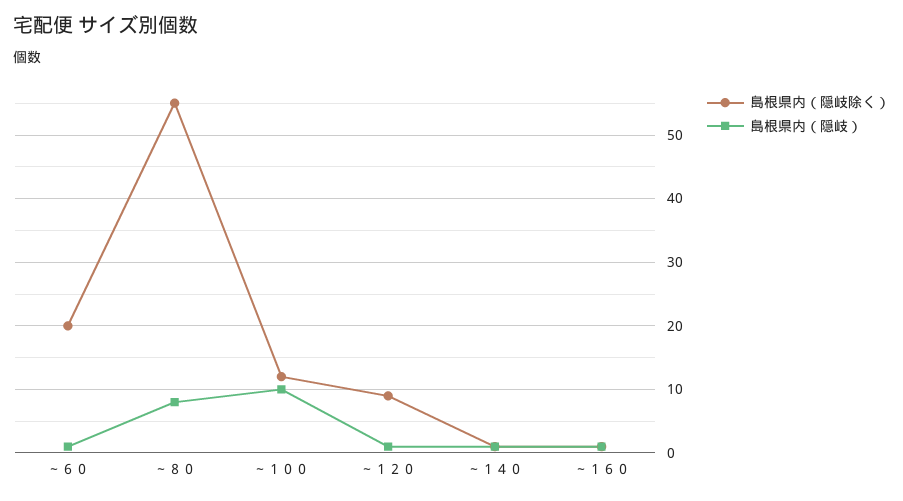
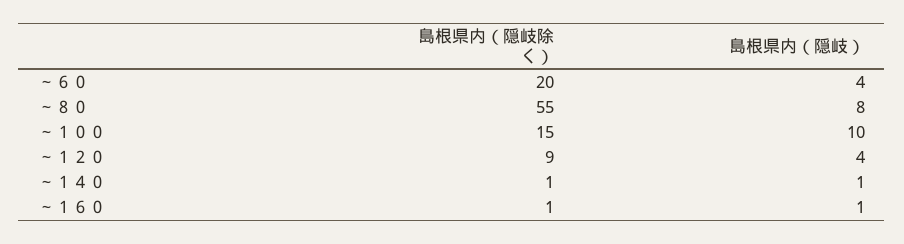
  {
    "島根県内（隠岐除く）": {
      "～６０": 20,
      "～８０": 55,
-     "～１００": 12,
+     "～１００": 15,
      "～１２０": 9,
      "～１４０": 1,
      "～１６０": 1
    },
    "島根県内（隠岐）": {
-     "～６０": 1,
+     "～６０": 4,
      "～８０": 8,
      "～１００": 10,
-     "～１２０": 1,
+     "～１２０": 4,
      "～１４０": 1,
      "～１６０": 1
    }
  }

